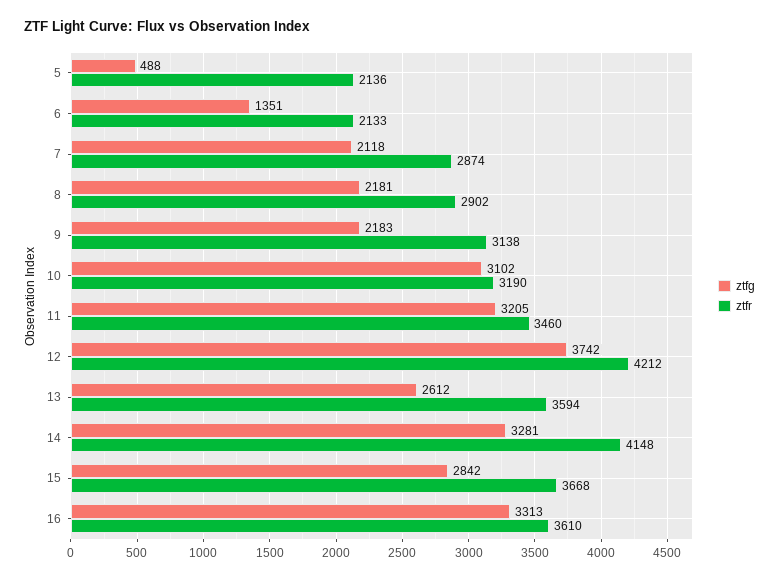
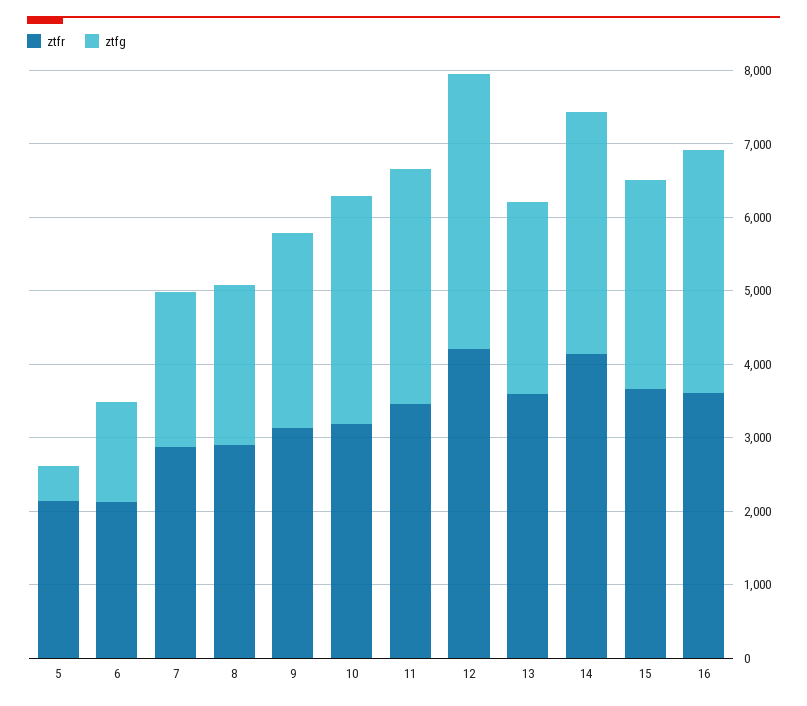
  {
    "ztfg": {
      "5": 488,
      "6": 1351,
      "7": 2118,
      "8": 2181,
-     "9": 2183,
+     "9": 2600,
      "10": 3102,
      "11": 3205,
      "12": 3742,
      "13": 2612,
      "14": 3281,
      "15": 2842,
      "16": 3313
    },
    "ztfr": {
      "5": 2136,
      "6": 2133,
      "7": 2874,
      "8": 2902,
      "9": 3138,
      "10": 3190,
      "11": 3460,
      "12": 4212,
      "13": 3594,
      "14": 4148,
      "15": 3668,
      "16": 3610
    }
  }

